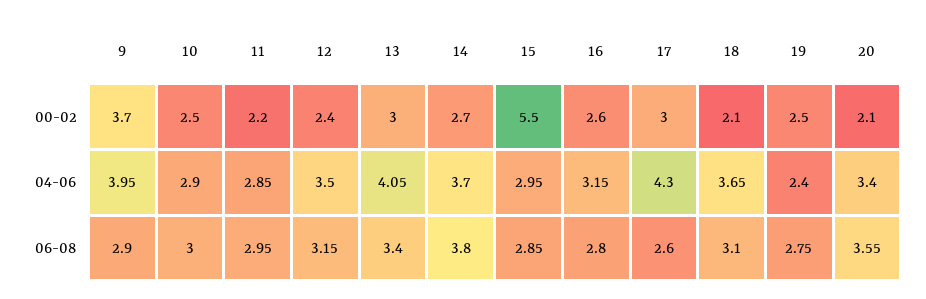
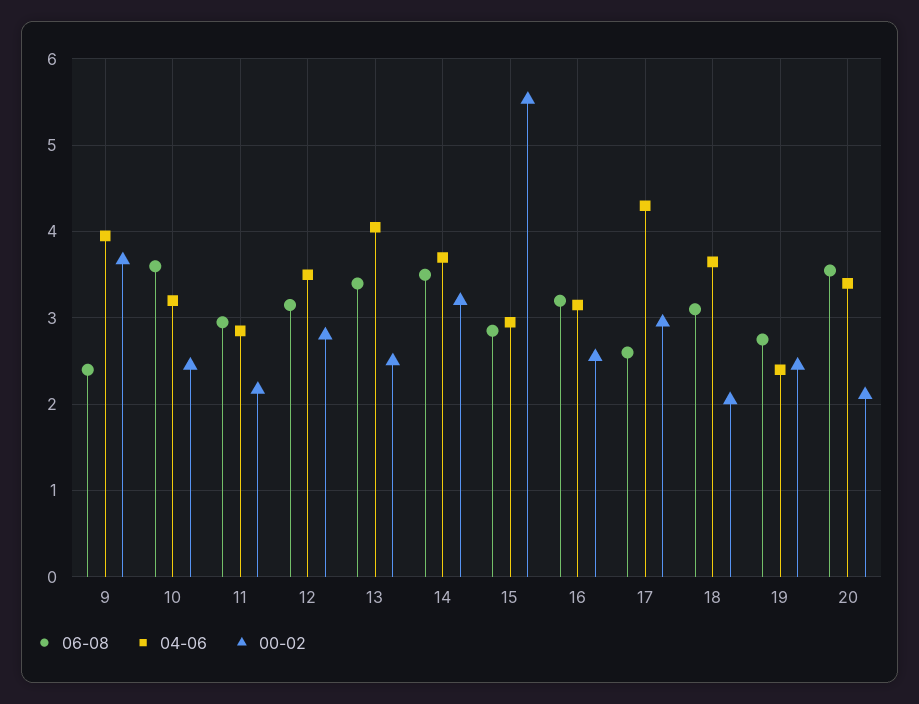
  {
    "00-02": {
      "9": 3.7,
      "10": 2.5,
      "11": 2.2,
-     "12": 2.4,
+     "12": 2.8,
-     "13": 3,
+     "13": 2.5,
-     "14": 2.7,
+     "14": 3.2,
      "15": 5.5,
      "16": 2.6,
      "17": 3,
      "18": 2.1,
      "19": 2.5,
      "20": 2.1
    },
    "04-06": {
      "9": 3.95,
-     "10": 2.9,
+     "10": 3.2,
      "11": 2.85,
      "12": 3.5,
      "13": 4.05,
      "14": 3.7,
      "15": 2.95,
      "16": 3.15,
      "17": 4.3,
      "18": 3.65,
      "19": 2.4,
      "20": 3.4
    },
    "06-08": {
-     "9": 2.9,
+     "9": 2.4,
-     "10": 3,
+     "10": 3.6,
      "11": 2.95,
      "12": 3.15,
      "13": 3.4,
-     "14": 3.8,
+     "14": 3.5,
      "15": 2.85,
-     "16": 2.8,
+     "16": 3.2,
      "17": 2.6,
      "18": 3.1,
      "19": 2.75,
      "20": 3.55
    }
  }

